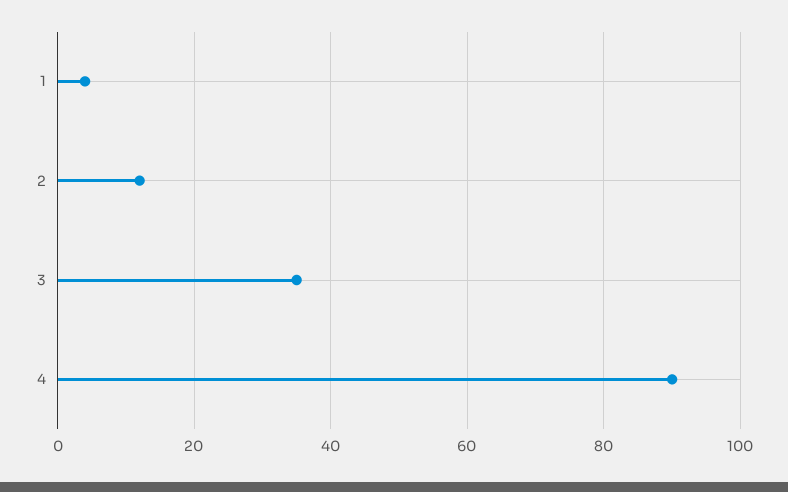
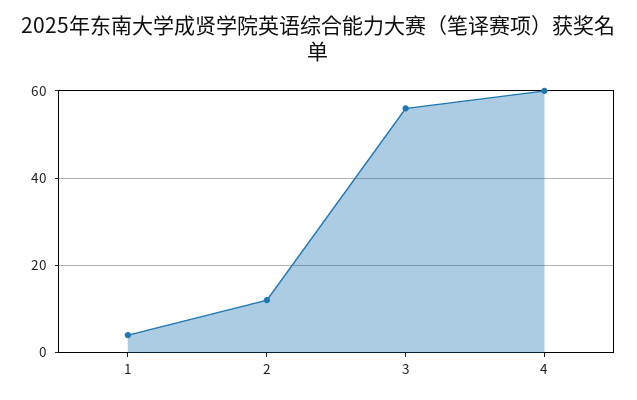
  {
    "1": 5,
    "2": 10,
-   "3": 35,
+   "3": 55,
-   "4": 90
+   "4": 60
  }

